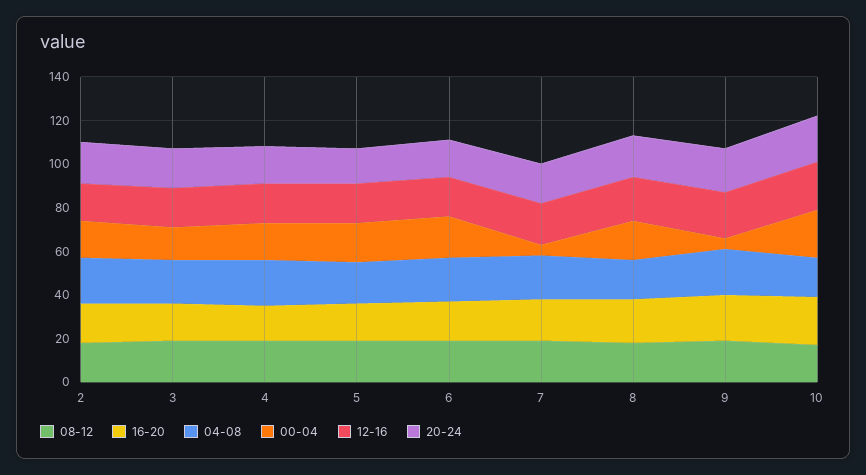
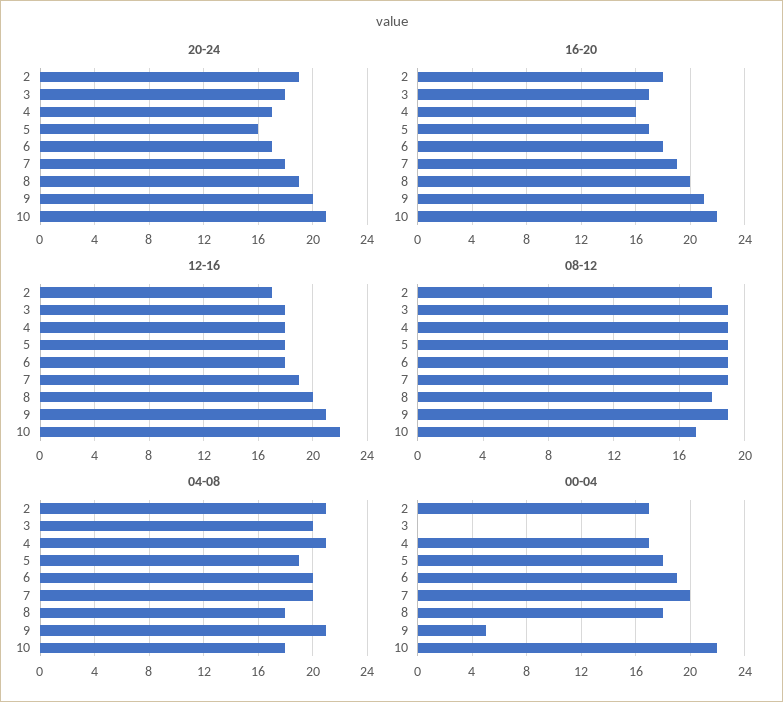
  {
    "08-12": {
      "2": 18,
      "3": 19,
      "4": 19,
      "5": 19,
      "6": 19,
      "7": 19,
      "8": 18,
      "9": 19,
      "10": 17
    },
    "16-20": {
      "2": 18,
      "3": 17,
      "4": 16,
      "5": 17,
      "6": 18,
      "7": 19,
      "8": 20,
      "9": 21,
      "10": 22
    },
    "04-08": {
      "2": 21,
      "3": 20,
      "4": 21,
      "5": 19,
      "6": 20,
      "7": 20,
      "8": 18,
      "9": 21,
      "10": 18
    },
    "00-04": {
      "2": 17,
-     "3": 15,
+     "3": 0,
      "4": 17,
      "5": 18,
      "6": 19,
-     "7": 5,
+     "7": 20,
      "8": 18,
      "9": 5,
      "10": 22
    },
    "12-16": {
      "2": 17,
      "3": 18,
      "4": 18,
      "5": 18,
      "6": 18,
      "7": 19,
      "8": 20,
      "9": 21,
      "10": 22
    },
    "20-24": {
      "2": 19,
      "3": 18,
      "4": 17,
      "5": 16,
      "6": 17,
      "7": 18,
      "8": 19,
      "9": 20,
      "10": 21
    }
  }

